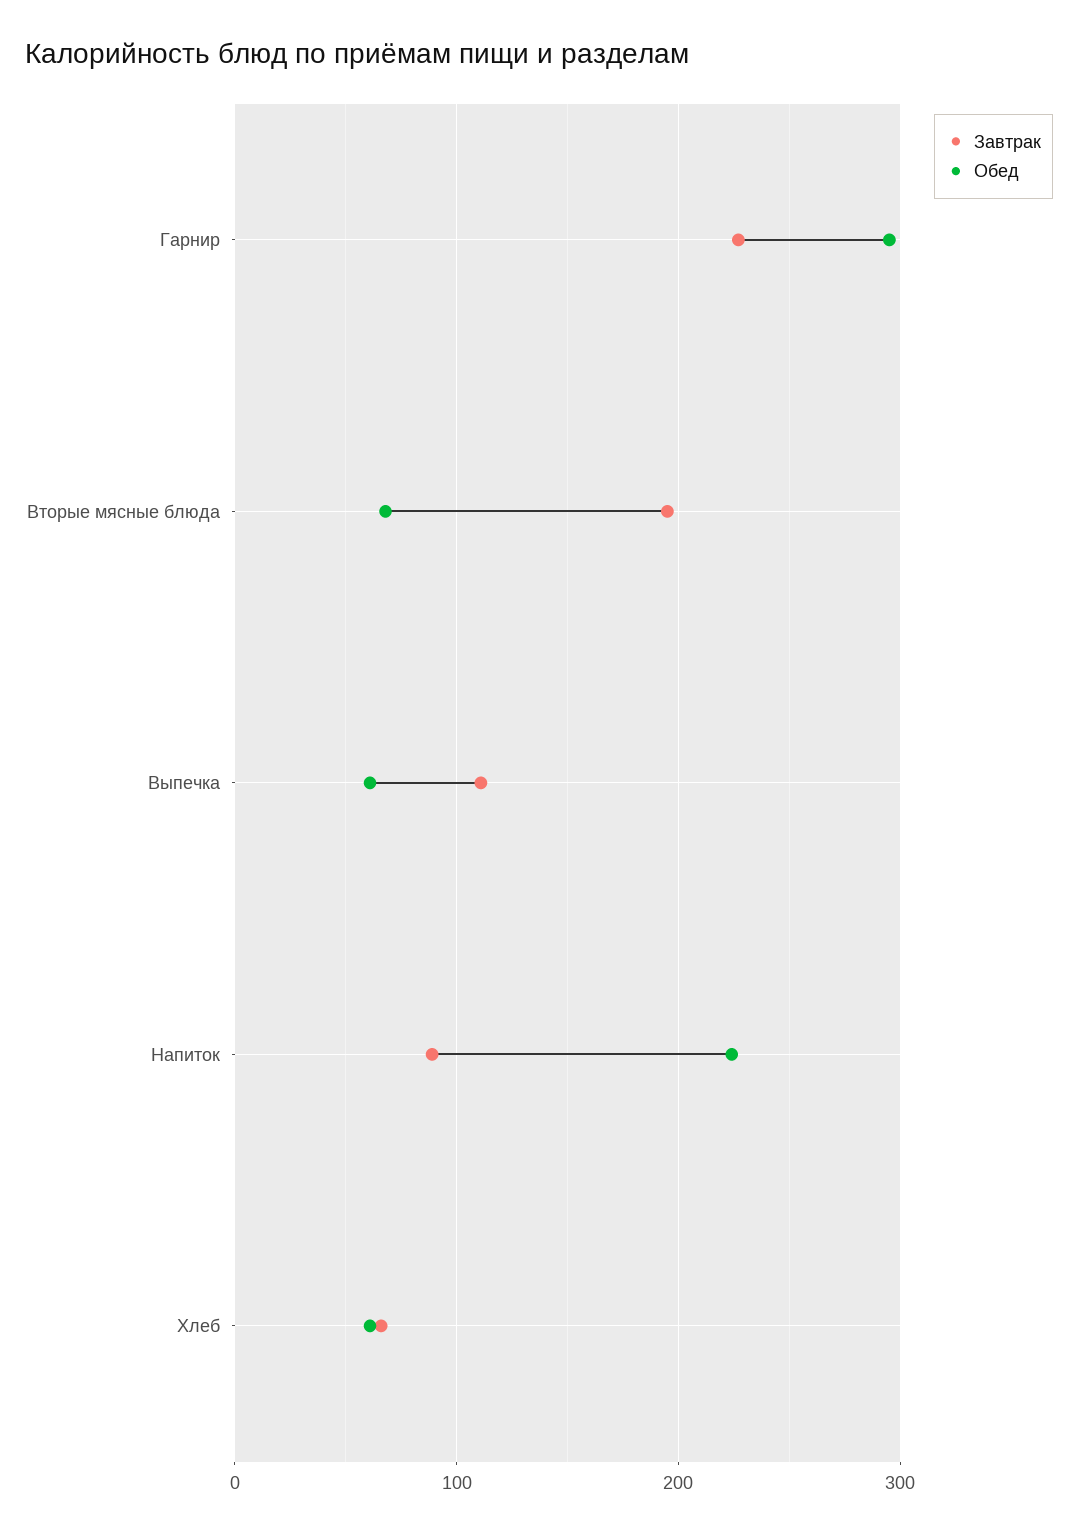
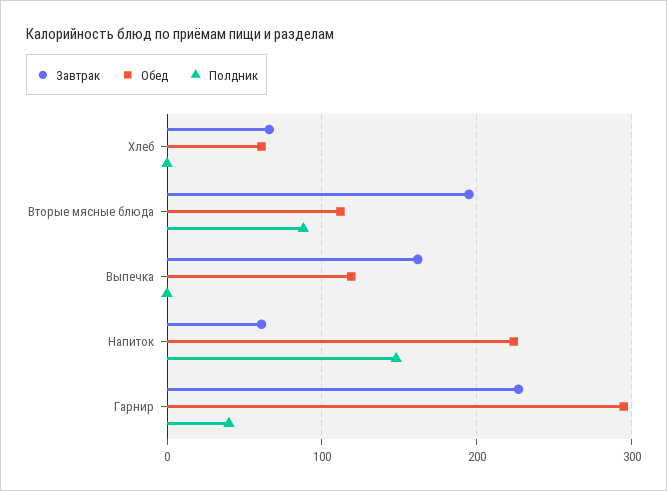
  {
    "Завтрак": {
      "Гарнир": 230,
      "Вторые мясные блюда": 200,
-     "Выпечка": 110,
+     "Выпечка": 160,
-     "Напиток": 90,
+     "Напиток": 60,
      "Хлеб": 70
    },
    "Обед": {
      "Гарнир": 300,
-     "Вторые мясные блюда": 70,
+     "Вторые мясные блюда": 110,
-     "Выпечка": 60,
+     "Выпечка": 120,
      "Напиток": 220,
      "Хлеб": 60
-   }
+   },
+   "Полдник": {
+     "Хлеб": 0,
+     "Вторые мясные блюда": 90,
+     "Выпечка": 0,
+     "Напиток": 150,
+     "Гарнир": 40
+   }
  }

